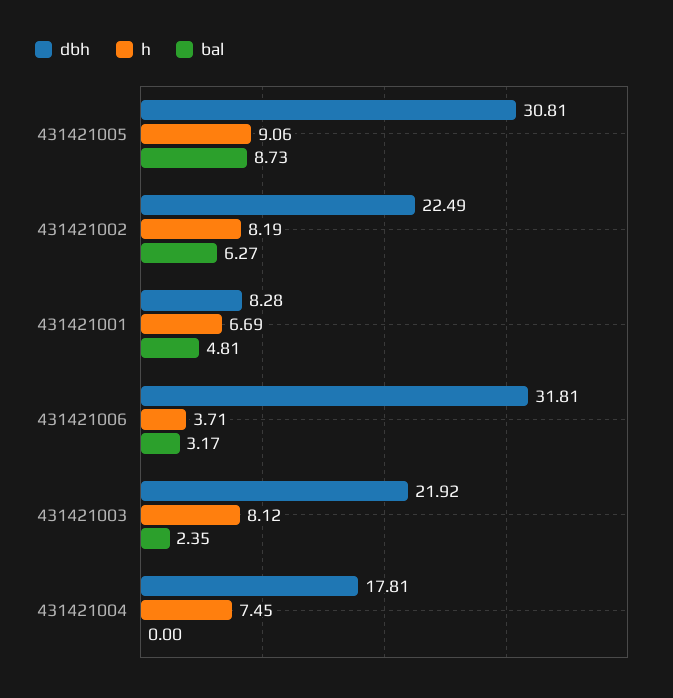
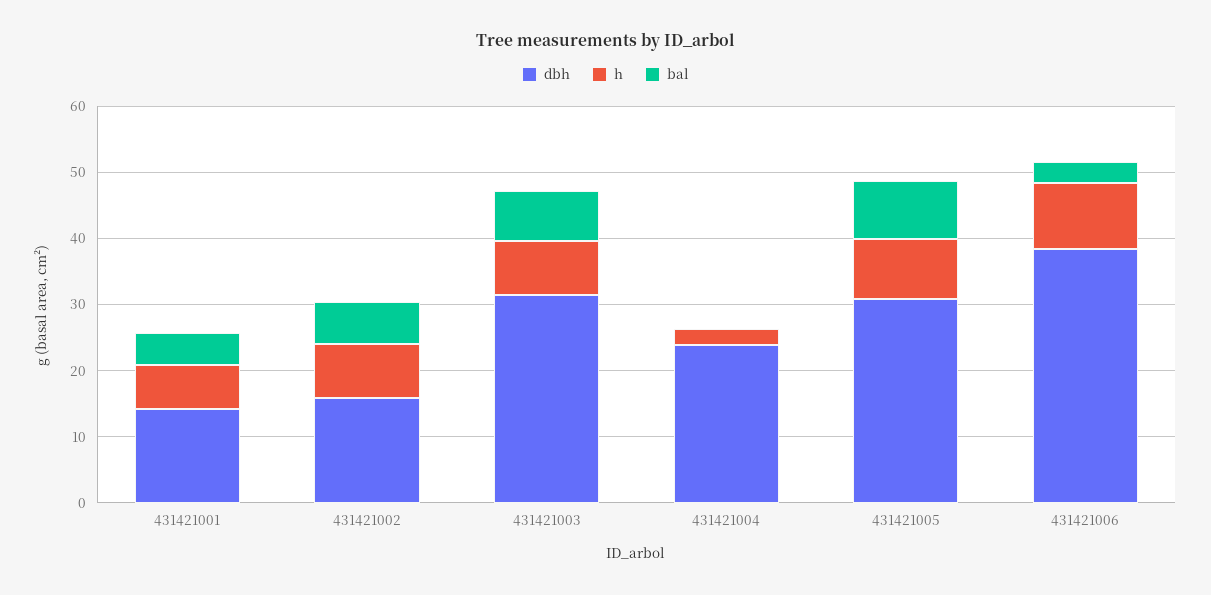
  {
    "dbh": {
      "431421005": 30.81,
-     "431421002": 22.49,
+     "431421002": 16,
-     "431421001": 8.28,
+     "431421001": 14,
-     "431421006": 31.81,
+     "431421006": 38,
-     "431421003": 21.92,
+     "431421003": 32,
-     "431421004": 17.81
+     "431421004": 24
    },
    "h": {
      "431421005": 9.06,
      "431421002": 8.19,
      "431421001": 6.69,
-     "431421006": 3.71,
+     "431421006": 10,
      "431421003": 8.12,
-     "431421004": 7.45
+     "431421004": 2
    },
    "bal": {
      "431421005": 8.73,
      "431421002": 6.27,
      "431421001": 4.81,
      "431421006": 3.17,
-     "431421003": 2.35,
+     "431421003": 8,
      "431421004": 0
    }
  }

